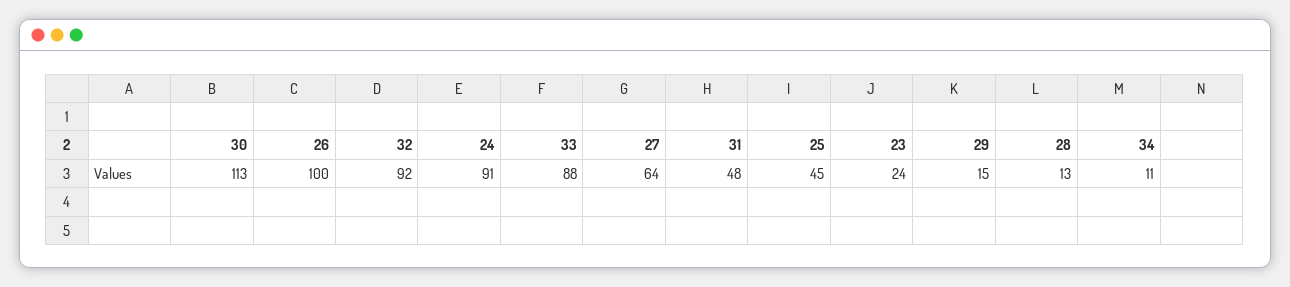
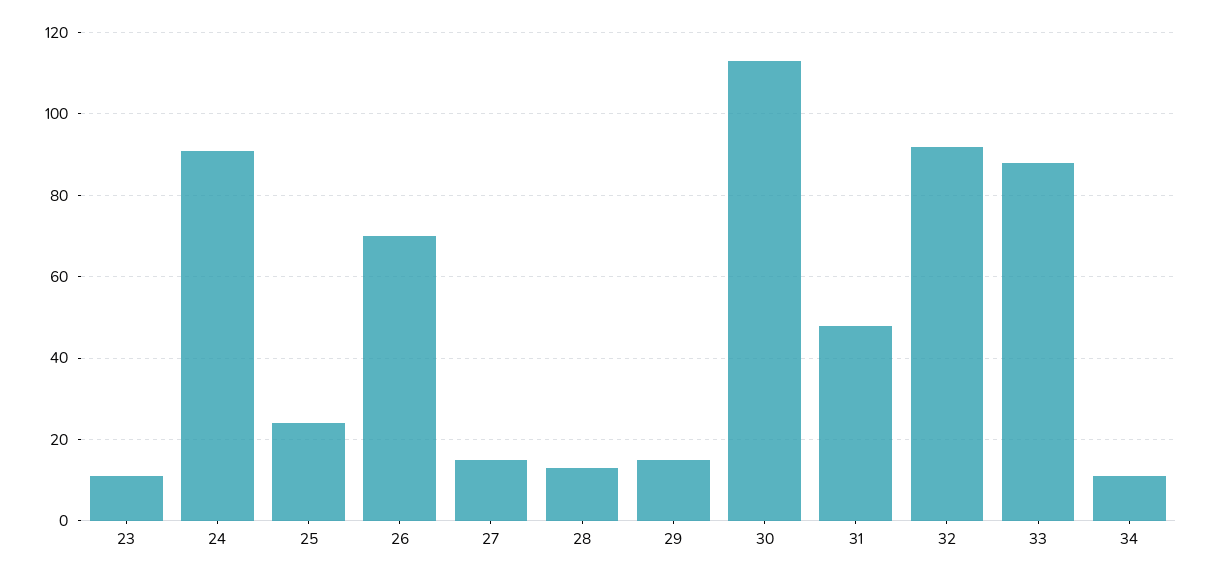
  {
    "30": 113,
-   "26": 100,
+   "26": 70,
    "32": 92,
    "24": 91,
    "33": 88,
-   "27": 64,
+   "27": 15,
    "31": 48,
-   "25": 45,
+   "25": 25,
-   "23": 24,
+   "23": 10,
    "29": 15,
    "28": 13,
    "34": 11
  }

